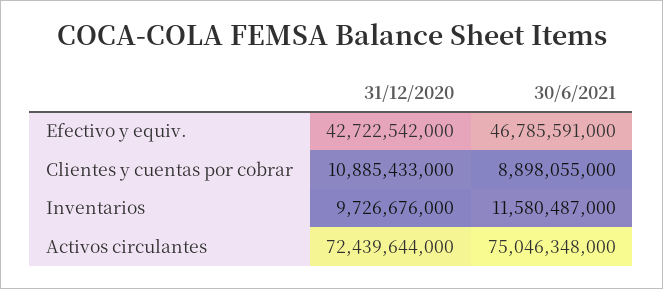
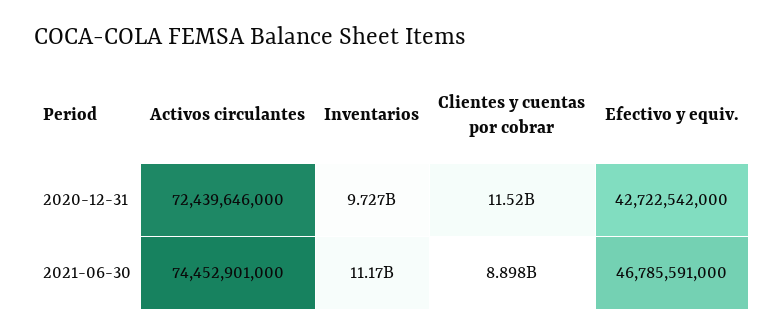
  {
    "31/12/2020": {
      "Efectivo y equiv.": 42722542000,
-     "Clientes y cuentas por cobrar": 10885433000,
+     "Clientes y cuentas por cobrar": 11520000000,
      "Inventarios": 9726676000,
-     "Activos circulantes": 72439644000
+     "Activos circulantes": 72439646000
    },
    "30/6/2021": {
      "Efectivo y equiv.": 46785591000,
      "Clientes y cuentas por cobrar": 8898055000,
-     "Inventarios": 11580487000,
+     "Inventarios": 11170000000,
-     "Activos circulantes": 75046348000
+     "Activos circulantes": 74452901000
    }
  }

